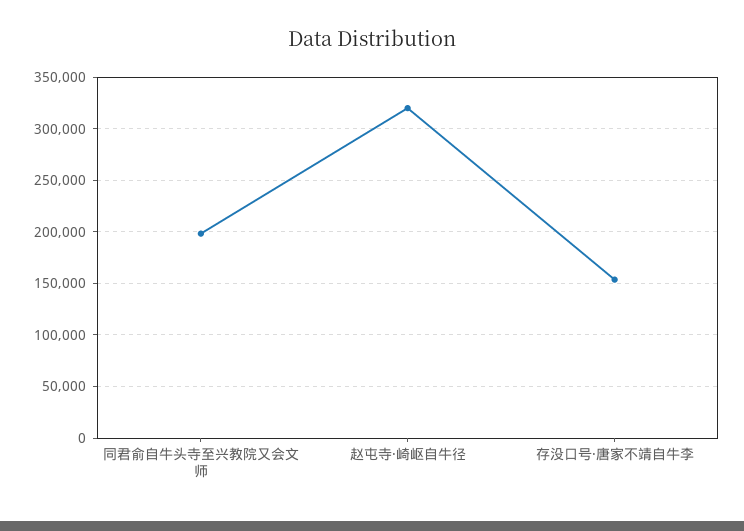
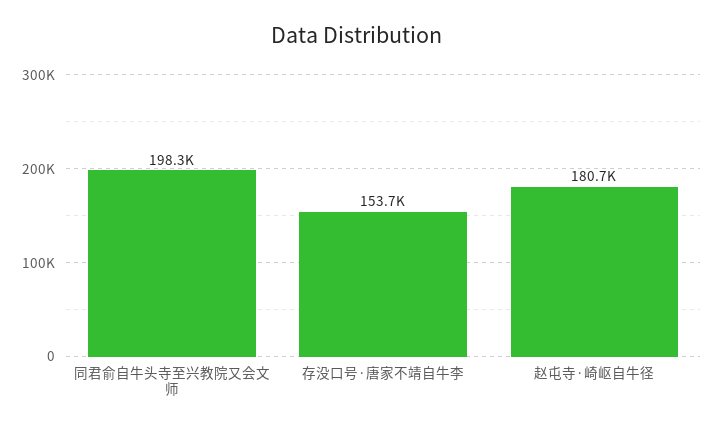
  {
    "同君俞自牛头寺至兴教院又会文师": 198300,
-   "赵屯寺·崎岖自牛径": 320000,
+   "赵屯寺·崎岖自牛径": 180700,
    "存没口号·唐家不靖自牛李": 153700
  }

